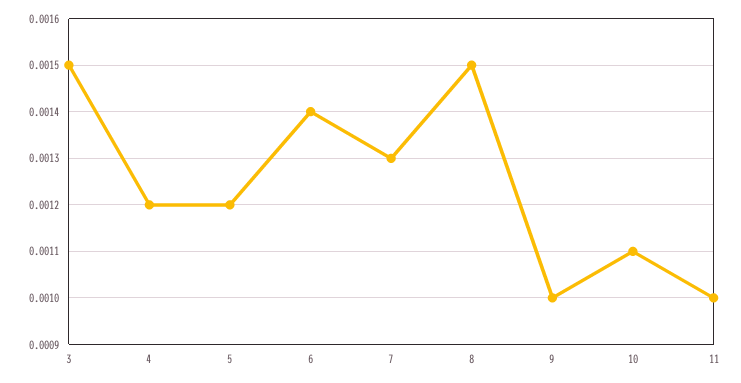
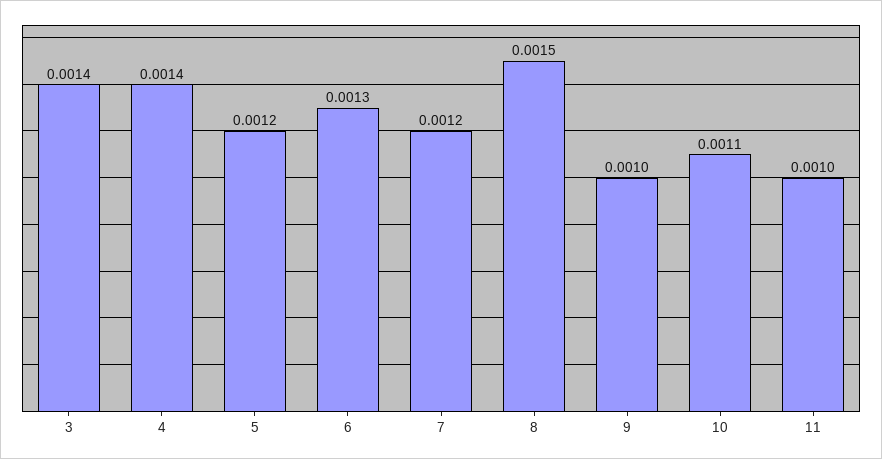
  {
-   "3": 0.0015,
+   "3": 0.0014,
-   "4": 0.0012,
+   "4": 0.0014,
    "5": 0.0012,
-   "6": 0.0014,
+   "6": 0.0013,
-   "7": 0.0013,
+   "7": 0.0012,
    "8": 0.0015,
    "9": 0.001,
    "10": 0.0011,
    "11": 0.001
  }

